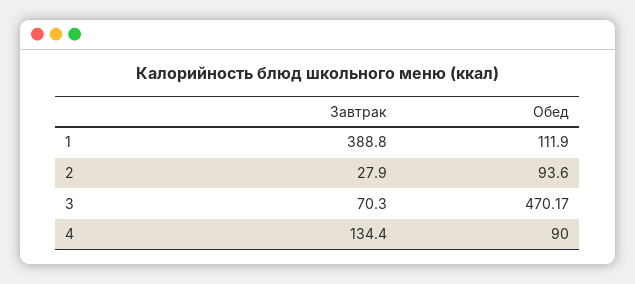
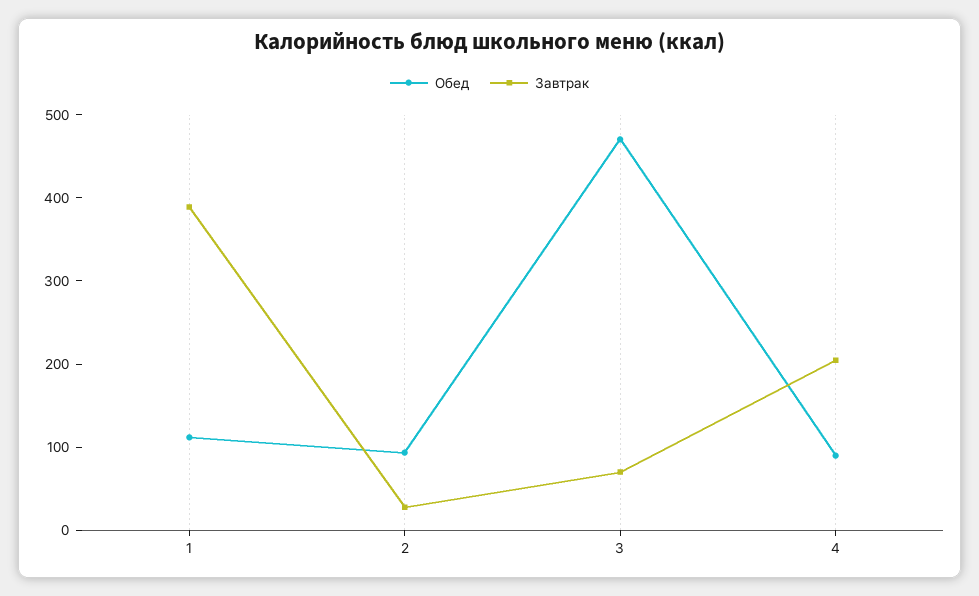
  {
    "Завтрак": {
      "1": 388.8,
      "2": 27.9,
      "3": 70.3,
-     "4": 134.4
+     "4": 200
    },
    "Обед": {
      "1": 111.9,
      "2": 93.6,
      "3": 470.17,
      "4": 90
    }
  }

